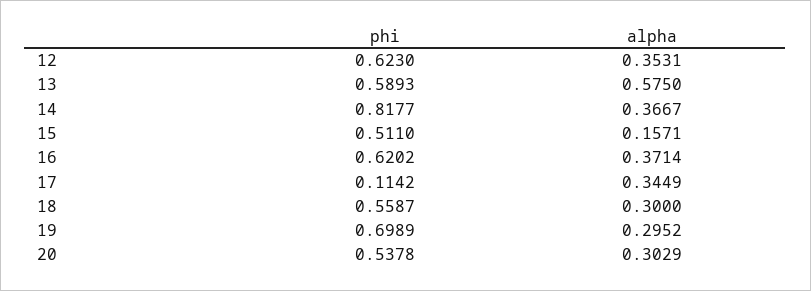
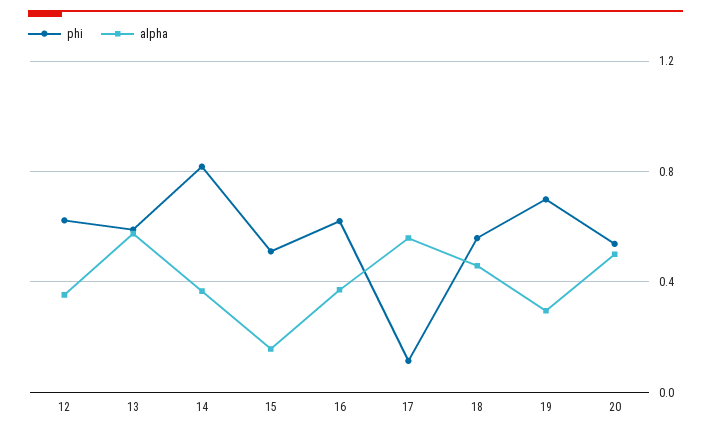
  {
    "phi": {
      "12": 0.623,
      "13": 0.5893,
      "14": 0.8177,
      "15": 0.511,
      "16": 0.6202,
      "17": 0.1142,
      "18": 0.5587,
      "19": 0.6989,
      "20": 0.5378
    },
    "alpha": {
      "12": 0.3531,
      "13": 0.575,
      "14": 0.3667,
      "15": 0.1571,
      "16": 0.3714,
-     "17": 0.3449,
+     "17": 0.55,
-     "18": 0.3,
+     "18": 0.45,
      "19": 0.2952,
-     "20": 0.3029
+     "20": 0.5
    }
  }

